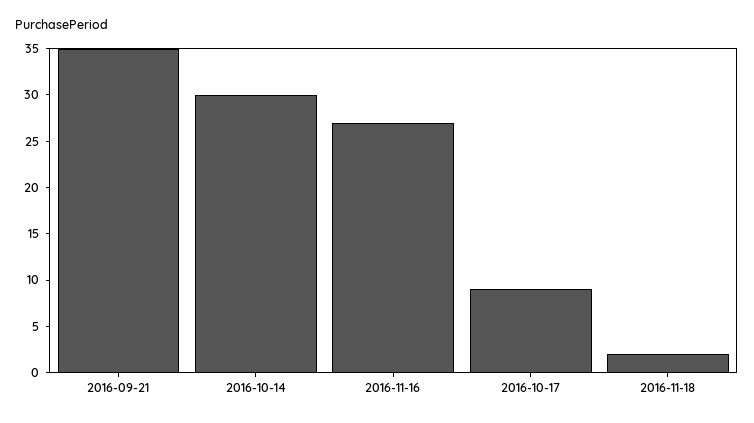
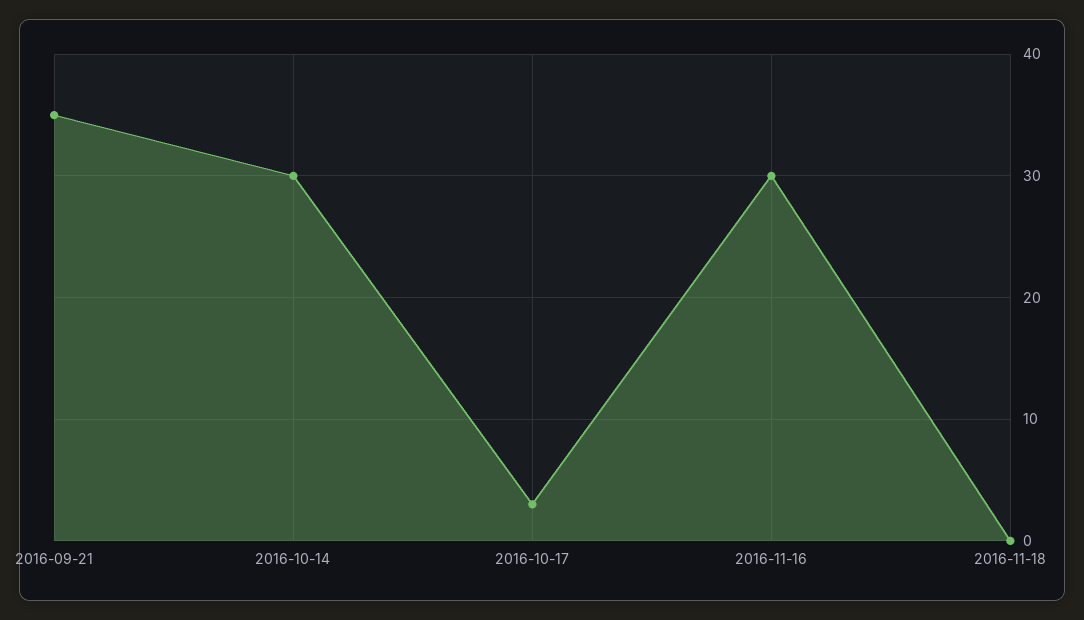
  {
    "2016-09-21": 35,
    "2016-10-14": 30,
-   "2016-11-16": 27,
+   "2016-11-16": 30,
-   "2016-10-17": 9,
+   "2016-10-17": 3,
-   "2016-11-18": 2
+   "2016-11-18": 0
  }

